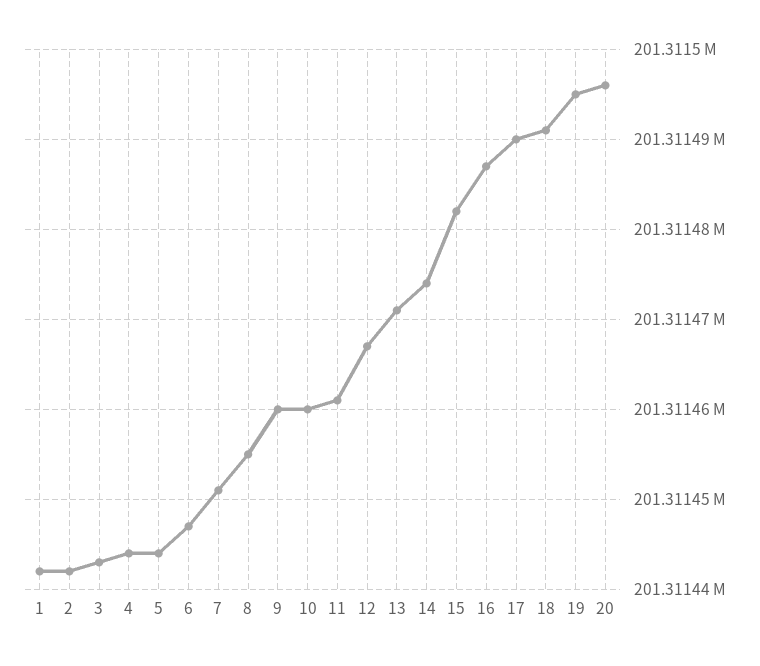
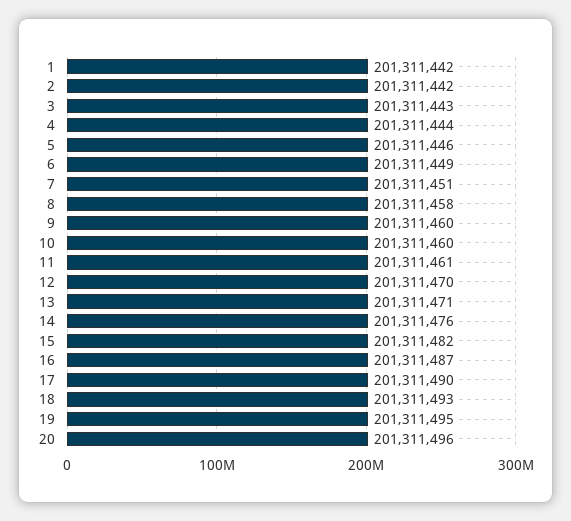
  {
    "1": 201311442,
    "2": 201311442,
    "3": 201311443,
    "4": 201311444,
-   "5": 201311444,
+   "5": 201311446,
-   "6": 201311447,
+   "6": 201311449,
    "7": 201311451,
-   "8": 201311455,
+   "8": 201311458,
    "9": 201311460,
    "10": 201311460,
    "11": 201311461,
-   "12": 201311467,
+   "12": 201311470,
    "13": 201311471,
-   "14": 201311474,
+   "14": 201311476,
    "15": 201311482,
    "16": 201311487,
    "17": 201311490,
-   "18": 201311491,
+   "18": 201311493,
    "19": 201311495,
    "20": 201311496
  }

